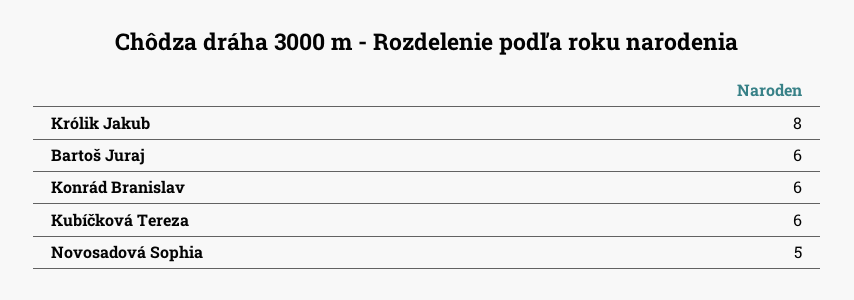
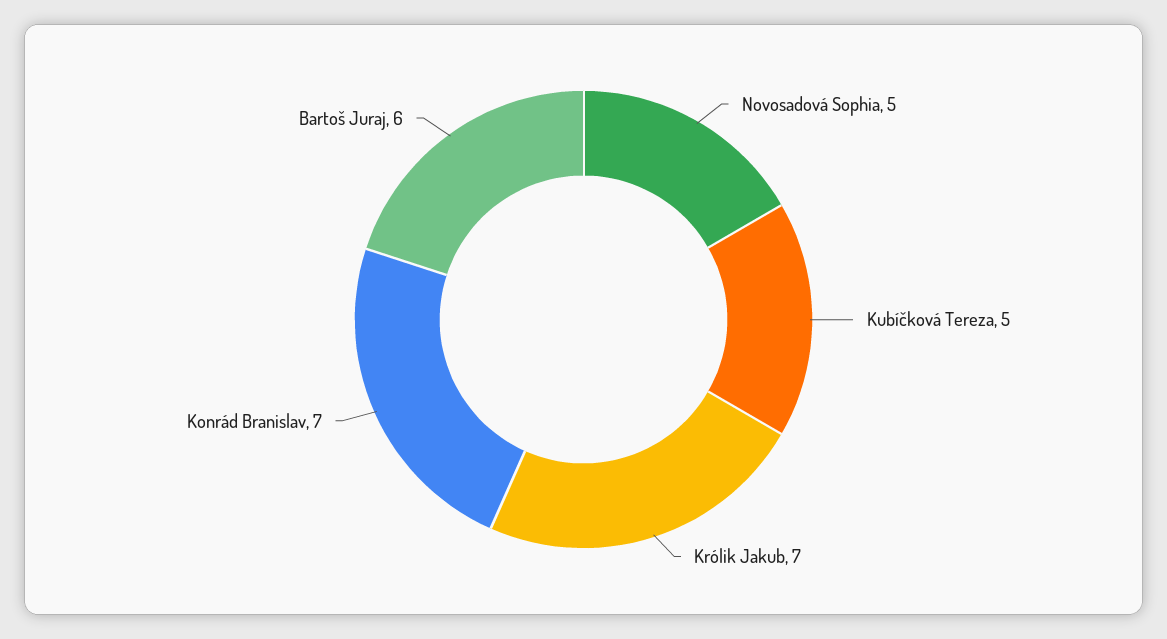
  {
-   "Królik Jakub": 8,
+   "Królik Jakub": 7,
    "Bartoš Juraj": 6,
-   "Konrád Branislav": 6,
+   "Konrád Branislav": 7,
-   "Kubíčková Tereza": 6,
+   "Kubíčková Tereza": 5,
    "Novosadová Sophia": 5
  }

